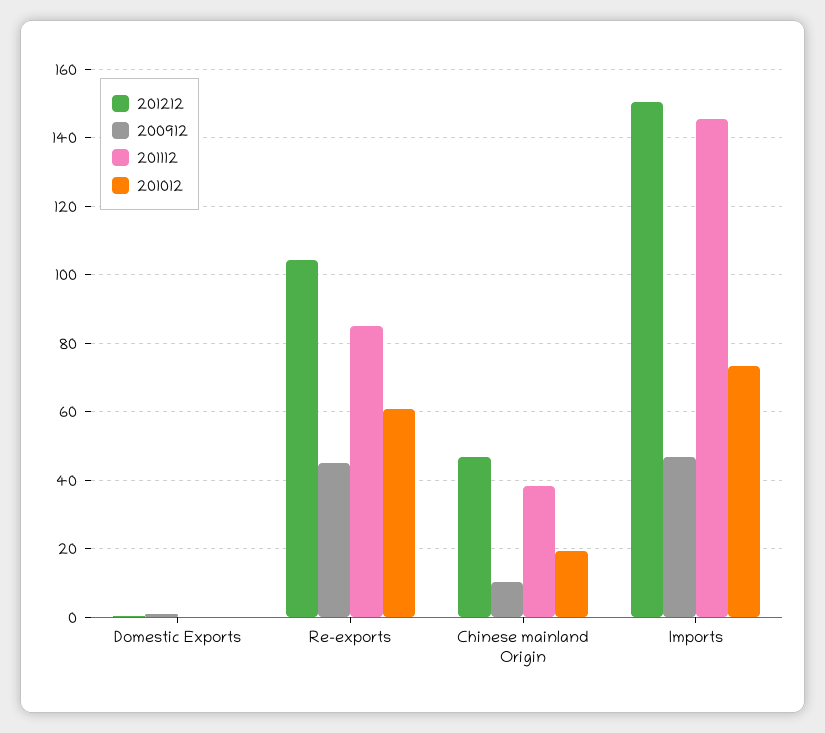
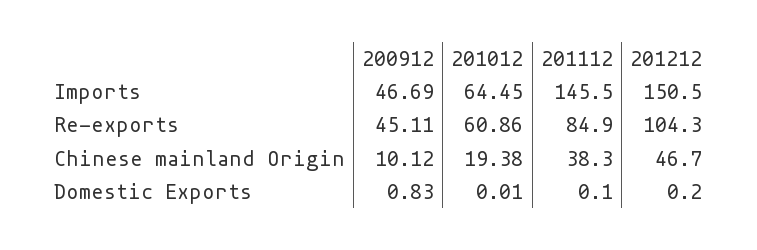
  {
    "201212": {
      "Domestic Exports": 0.2,
      "Re-exports": 104.3,
      "Chinese mainland Origin": 46.7,
      "Imports": 150.5
    },
    "200912": {
      "Domestic Exports": 0.83,
      "Re-exports": 45.11,
      "Chinese mainland Origin": 10.12,
      "Imports": 46.69
    },
    "201112": {
      "Domestic Exports": 0.1,
      "Re-exports": 84.9,
      "Chinese mainland Origin": 38.3,
      "Imports": 145.5
    },
    "201012": {
      "Domestic Exports": 0.01,
      "Re-exports": 60.86,
      "Chinese mainland Origin": 19.38,
-     "Imports": 74
+     "Imports": 64.45
    }
  }

